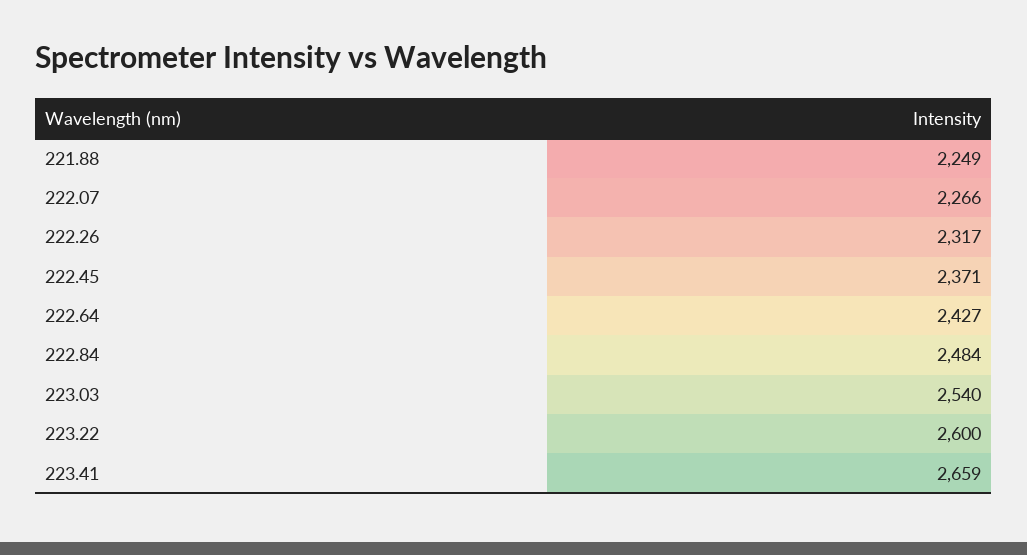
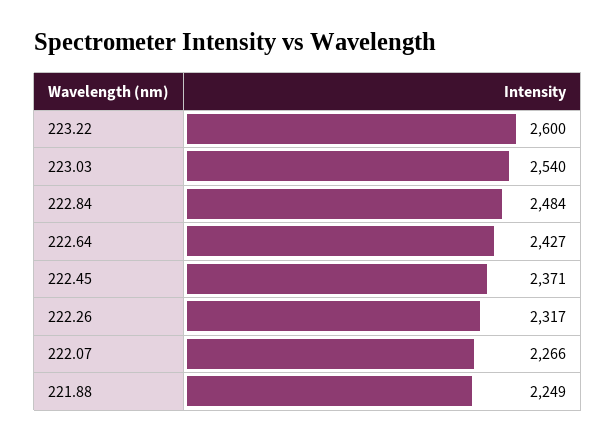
  {
    "221.88": 2249,
    "222.07": 2266,
    "222.26": 2317,
    "222.45": 2371,
    "222.64": 2427,
    "222.84": 2484,
    "223.03": 2540,
-   "223.22": 2600,
+   "223.22": 2600
-   "223.41": 2659
  }

